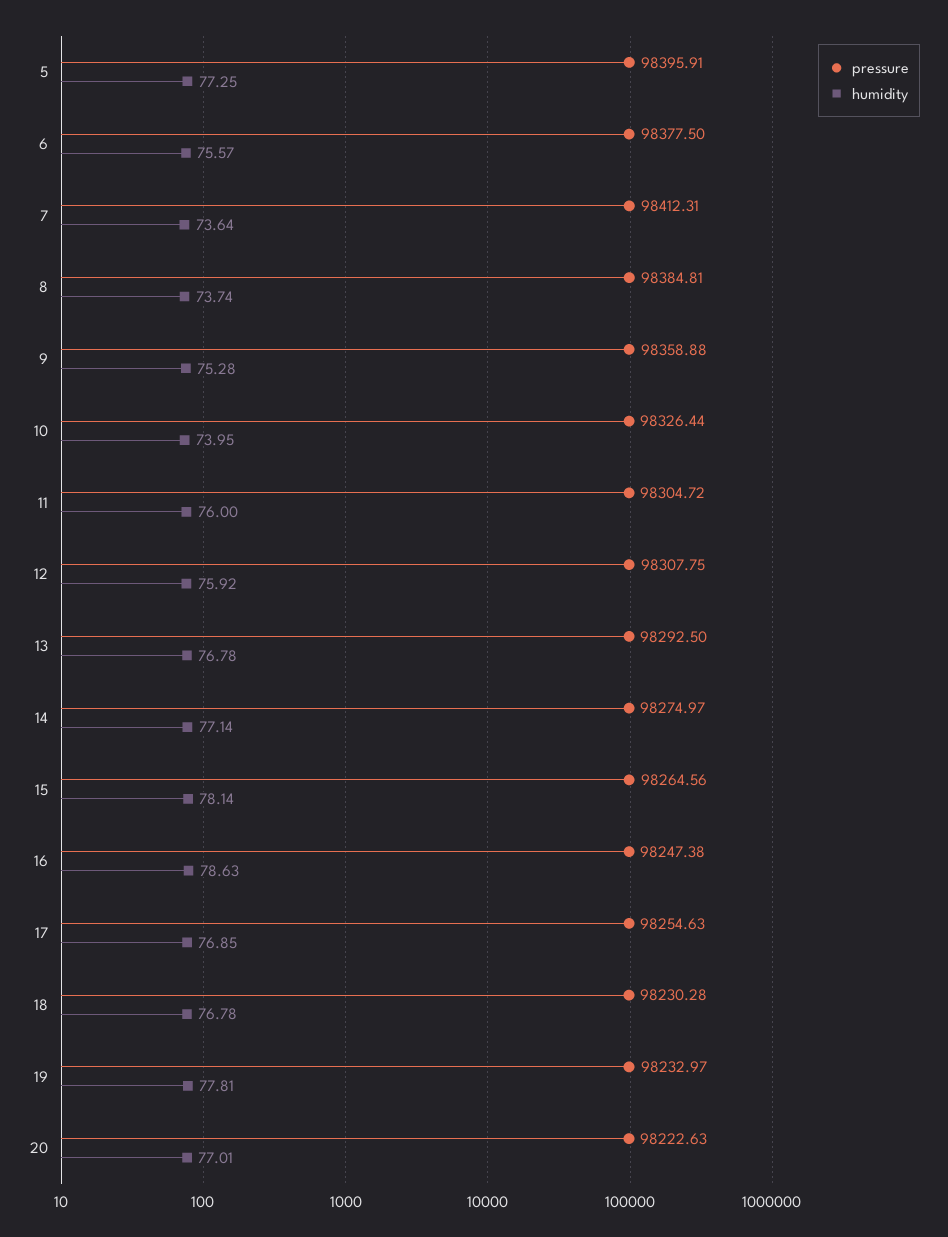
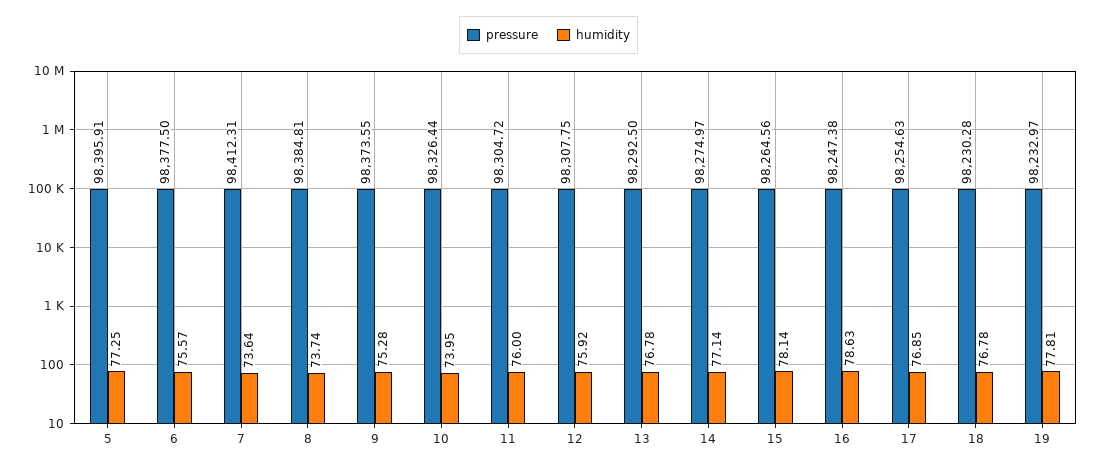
  {
    "pressure": {
      "5": 98395.91,
      "6": 98377.5,
      "7": 98412.31,
      "8": 98384.81,
-     "9": 98358.88,
+     "9": 98373.55,
      "10": 98326.44,
      "11": 98304.72,
      "12": 98307.75,
      "13": 98292.5,
      "14": 98274.97,
      "15": 98264.56,
      "16": 98247.38,
      "17": 98254.63,
      "18": 98230.28,
-     "19": 98232.97,
+     "19": 98232.97
-     "20": 98222.63
    },
    "humidity": {
      "5": 77.25,
      "6": 75.57,
      "7": 73.64,
      "8": 73.74,
      "9": 75.28,
      "10": 73.95,
      "11": 76,
      "12": 75.92,
      "13": 76.78,
      "14": 77.14,
      "15": 78.14,
      "16": 78.63,
      "17": 76.85,
      "18": 76.78,
-     "19": 77.81,
+     "19": 77.81
-     "20": 77.01
    }
  }

